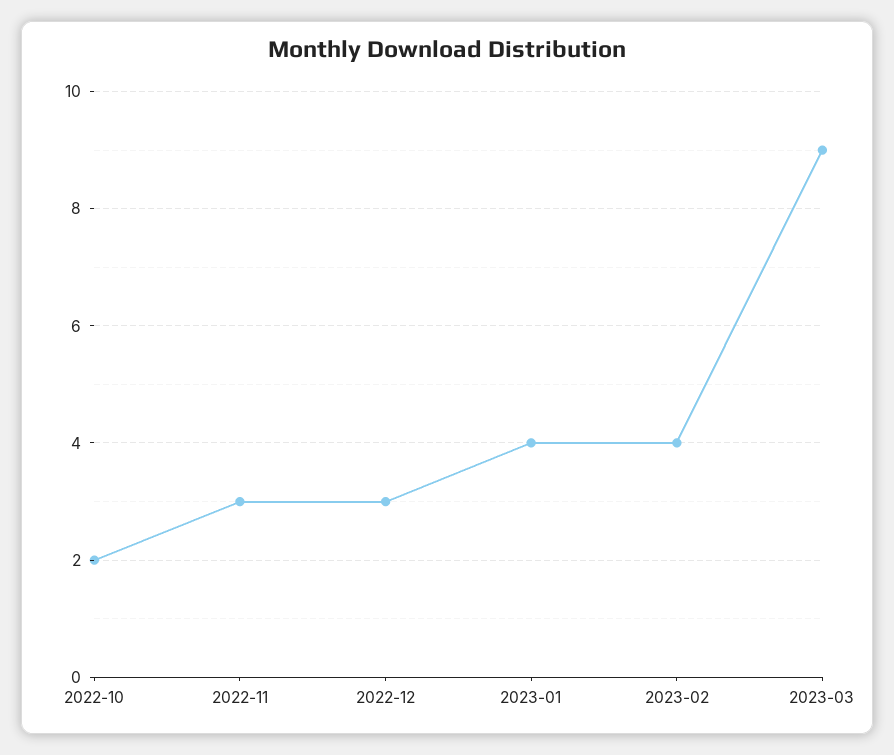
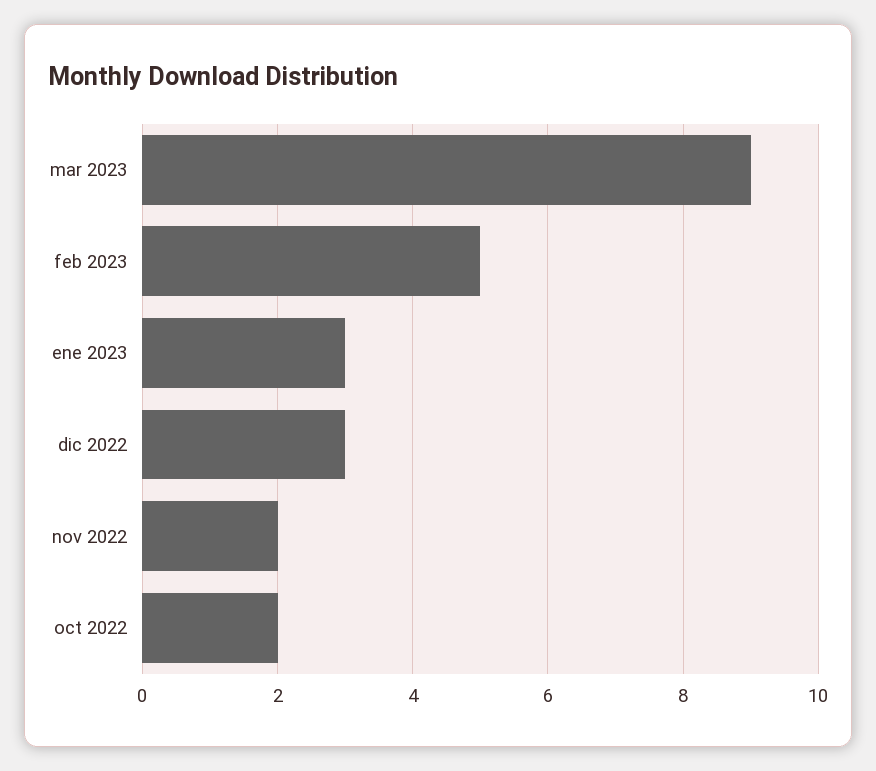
  {
    "2022-10": 2,
-   "2022-11": 3,
+   "2022-11": 2,
    "2022-12": 3,
-   "2023-01": 4,
+   "2023-01": 3,
-   "2023-02": 4,
+   "2023-02": 5,
    "2023-03": 9
  }

